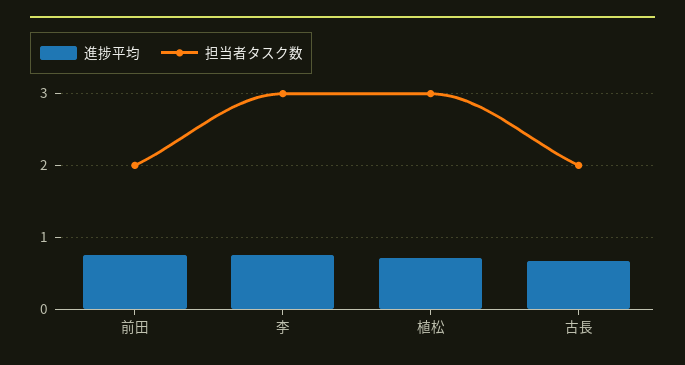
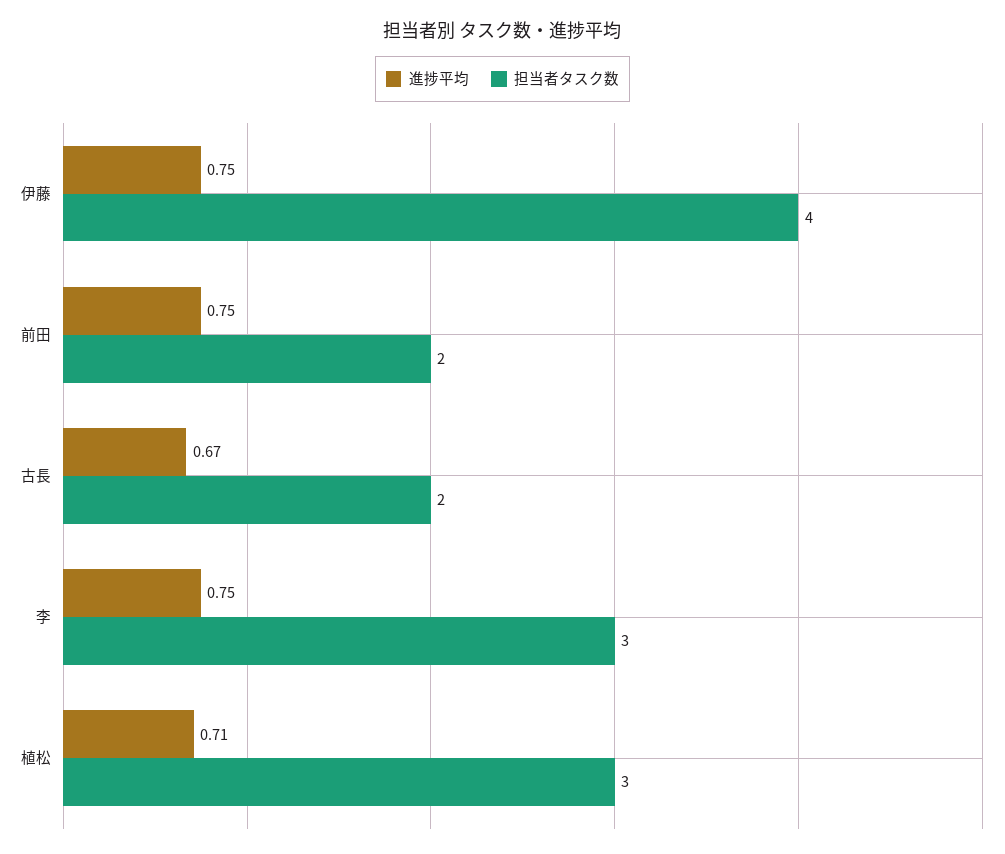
  {
    "進捗平均": {
      "前田": 0.75,
      "李": 0.75,
      "植松": 0.71,
-     "古長": 0.67
+     "古長": 0.67,
+     "伊藤": 0.75
    },
    "担当者タスク数": {
      "前田": 2,
      "李": 3,
      "植松": 3,
-     "古長": 2
+     "古長": 2,
+     "伊藤": 4
    }
  }

